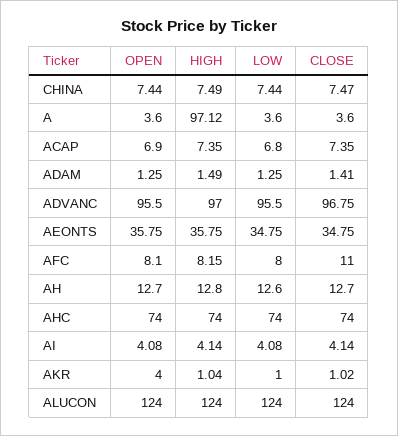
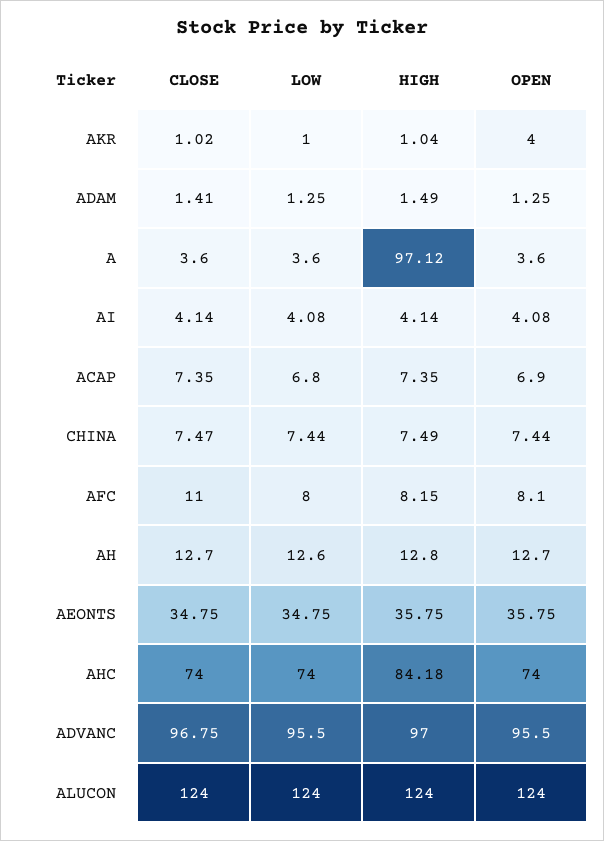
  {
    "OPEN": {
      "CHINA": 7.44,
      "A": 3.6,
      "ACAP": 6.9,
      "ADAM": 1.25,
      "ADVANC": 95.5,
      "AEONTS": 35.75,
      "AFC": 8.1,
      "AH": 12.7,
      "AHC": 74,
      "AI": 4.08,
      "AKR": 4,
      "ALUCON": 124
    },
    "HIGH": {
      "CHINA": 7.49,
      "A": 97.12,
      "ACAP": 7.35,
      "ADAM": 1.49,
      "ADVANC": 97,
      "AEONTS": 35.75,
      "AFC": 8.15,
      "AH": 12.8,
-     "AHC": 74,
+     "AHC": 84.18,
      "AI": 4.14,
      "AKR": 1.04,
      "ALUCON": 124
    },
    "LOW": {
      "CHINA": 7.44,
      "A": 3.6,
      "ACAP": 6.8,
      "ADAM": 1.25,
      "ADVANC": 95.5,
      "AEONTS": 34.75,
      "AFC": 8,
      "AH": 12.6,
      "AHC": 74,
      "AI": 4.08,
      "AKR": 1,
      "ALUCON": 124
    },
    "CLOSE": {
      "CHINA": 7.47,
      "A": 3.6,
      "ACAP": 7.35,
      "ADAM": 1.41,
      "ADVANC": 96.75,
      "AEONTS": 34.75,
      "AFC": 11,
      "AH": 12.7,
      "AHC": 74,
      "AI": 4.14,
      "AKR": 1.02,
      "ALUCON": 124
    }
  }

